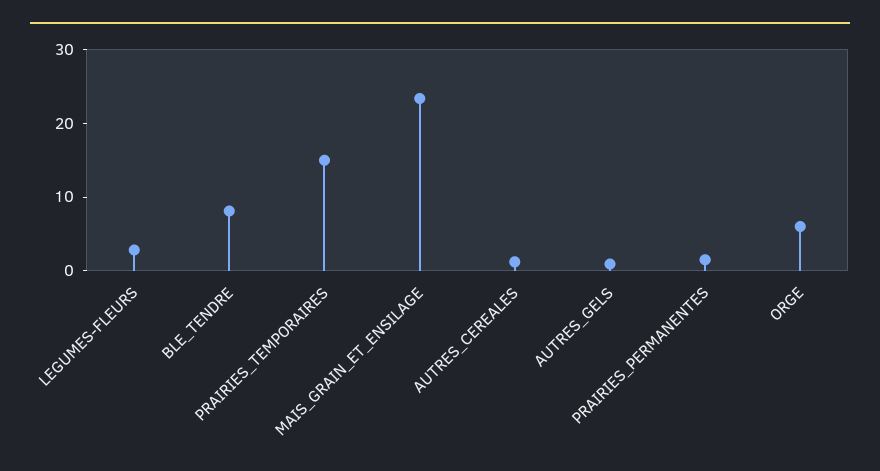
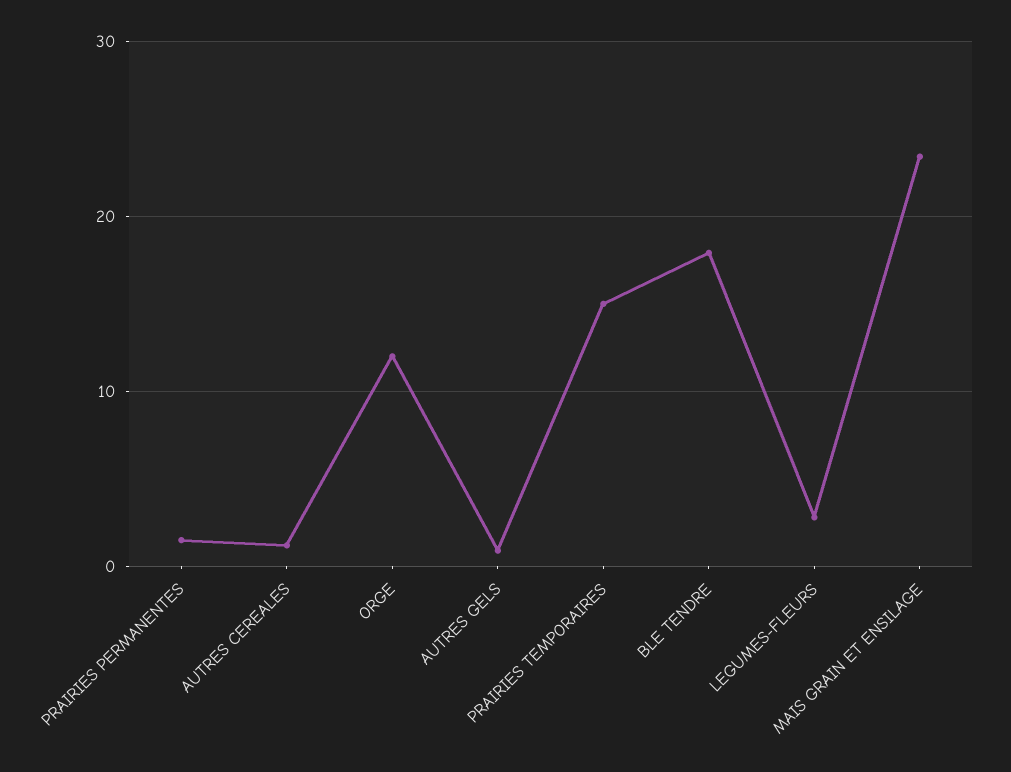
  {
    "LEGUMES-FLEURS": 3,
-   "BLE_TENDRE": 8,
+   "BLE_TENDRE": 18,
    "PRAIRIES_TEMPORAIRES": 15,
    "MAIS_GRAIN_ET_ENSILAGE": 23,
    "AUTRES_CEREALES": 1,
    "AUTRES_GELS": 1,
    "PRAIRIES_PERMANENTES": 2,
-   "ORGE": 6
+   "ORGE": 12
  }

